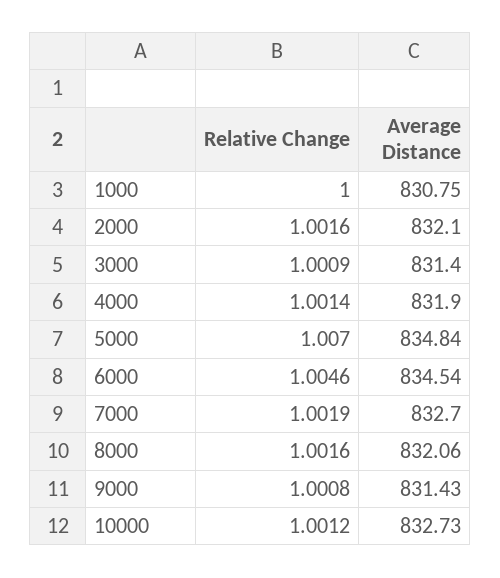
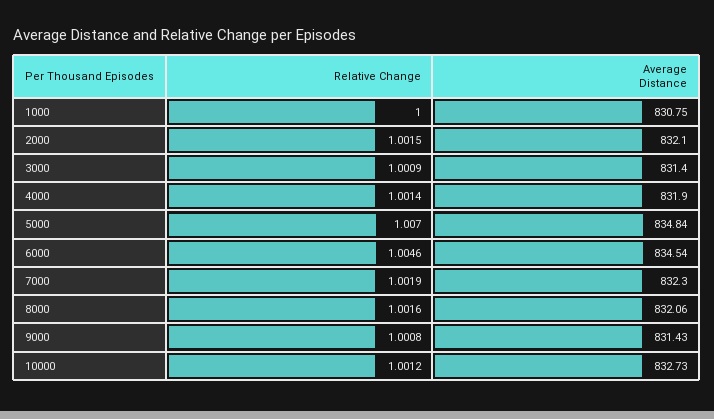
  {
    "Relative Change": {
      "1000": 1,
-     "2000": 1.0016,
+     "2000": 1.0015,
      "3000": 1.0009,
      "4000": 1.0014,
      "5000": 1.007,
      "6000": 1.0046,
      "7000": 1.0019,
      "8000": 1.0016,
      "9000": 1.0008,
      "10000": 1.0012
    },
    "Average Distance": {
      "1000": 830.75,
      "2000": 832.1,
      "3000": 831.4,
      "4000": 831.9,
      "5000": 834.84,
      "6000": 834.54,
-     "7000": 832.7,
+     "7000": 832.3,
      "8000": 832.06,
      "9000": 831.43,
      "10000": 832.73
    }
  }

